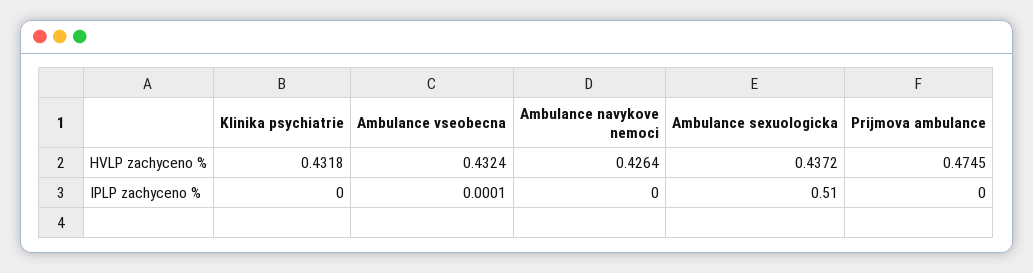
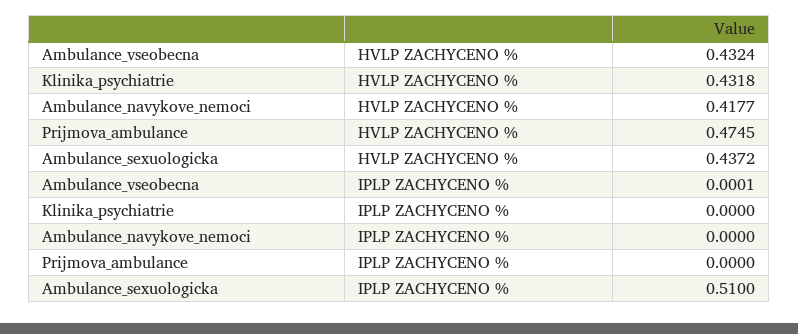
  {
    "Klinika psychiatrie": {
      "HVLP zachyceno %": 0.4318,
      "IPLP zachyceno %": 0
    },
    "Ambulance vseobecna": {
      "HVLP zachyceno %": 0.4324,
      "IPLP zachyceno %": 0.0001
    },
    "Ambulance navykove nemoci": {
-     "HVLP zachyceno %": 0.4264,
+     "HVLP zachyceno %": 0.4177,
      "IPLP zachyceno %": 0
    },
    "Ambulance sexuologicka": {
      "HVLP zachyceno %": 0.4372,
      "IPLP zachyceno %": 0.51
    },
    "Prijmova ambulance": {
      "HVLP zachyceno %": 0.4745,
      "IPLP zachyceno %": 0
    }
  }

